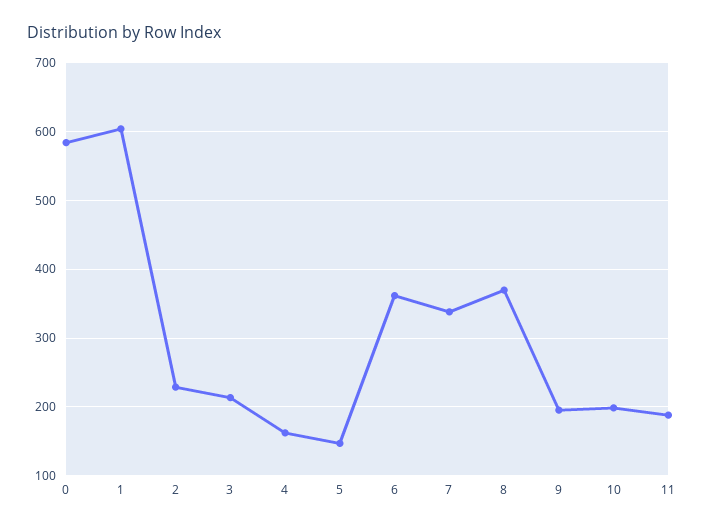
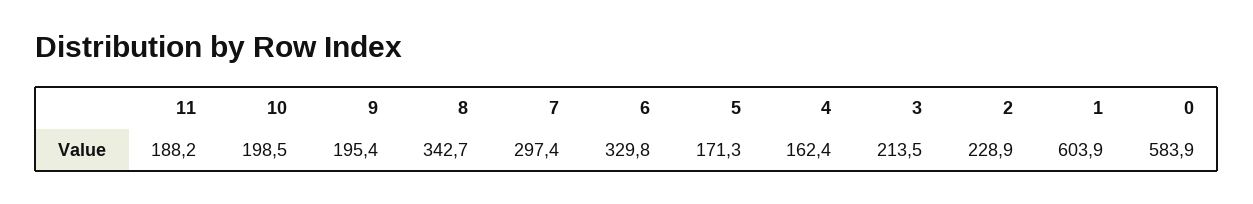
  {
    "0": 583.9,
    "1": 603.9,
    "2": 228.9,
    "3": 213.5,
    "4": 162.4,
-   "5": 150,
+   "5": 171.3,
-   "6": 360,
+   "6": 329.8,
-   "7": 340,
+   "7": 297.4,
-   "8": 370,
+   "8": 342.7,
    "9": 195.4,
    "10": 198.5,
    "11": 188.2
  }

